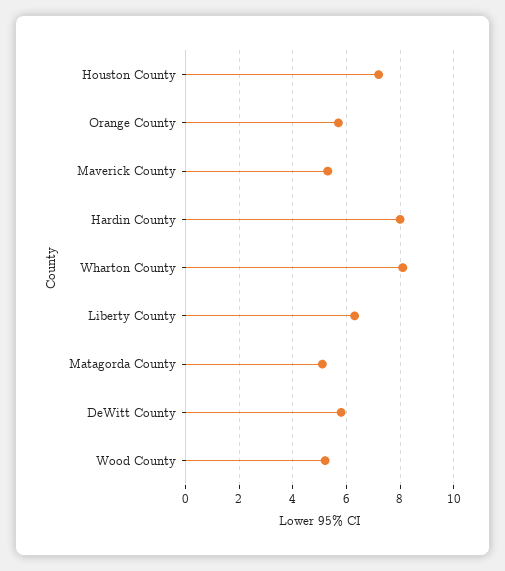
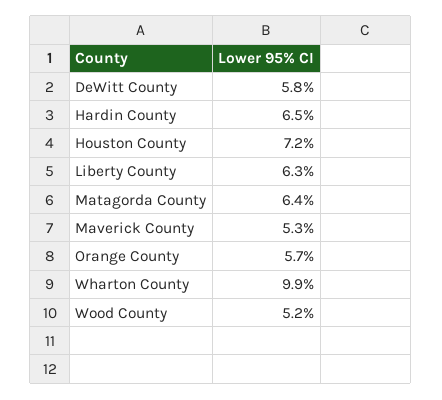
  {
    "Houston County": 7.2,
    "Orange County": 5.7,
    "Maverick County": 5.3,
-   "Hardin County": 8,
+   "Hardin County": 6.5,
-   "Wharton County": 8,
+   "Wharton County": 9.9,
    "Liberty County": 6.3,
-   "Matagorda County": 5,
+   "Matagorda County": 6.4,
    "DeWitt County": 5.8,
    "Wood County": 5.2
  }

